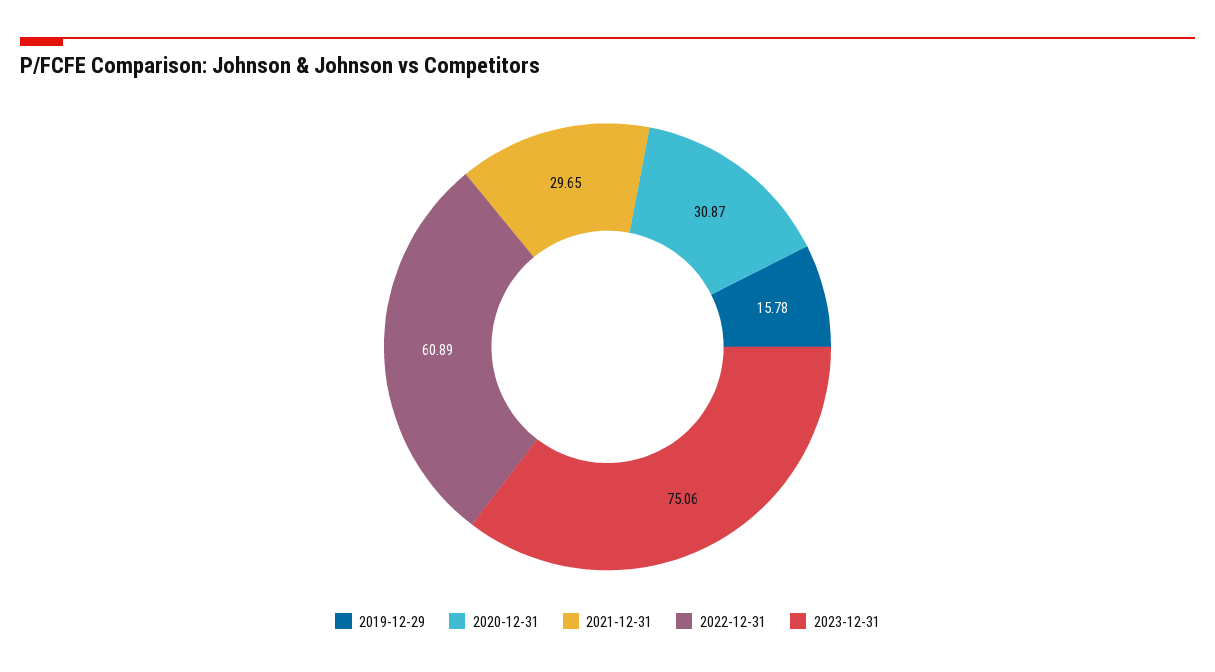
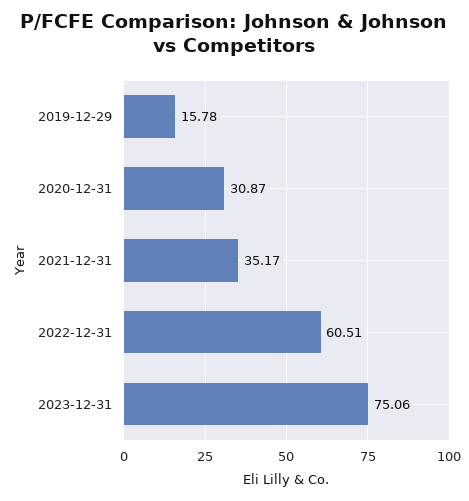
  {
    "2019-12-29": 15.78,
    "2020-12-31": 30.87,
-   "2021-12-31": 29.65,
+   "2021-12-31": 35.17,
-   "2022-12-31": 60.89,
+   "2022-12-31": 60.51,
    "2023-12-31": 75.06
  }

